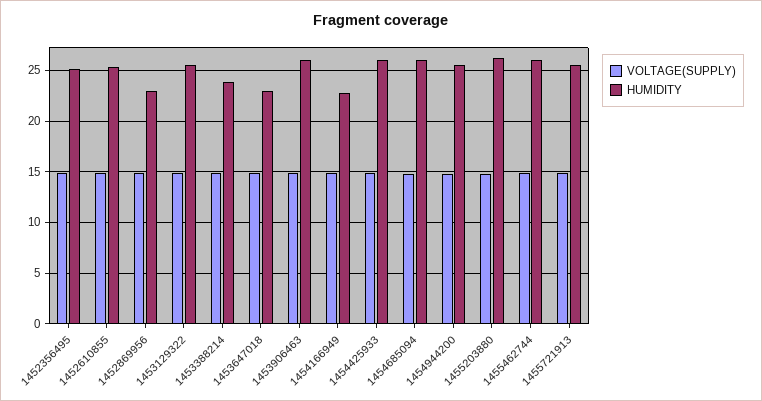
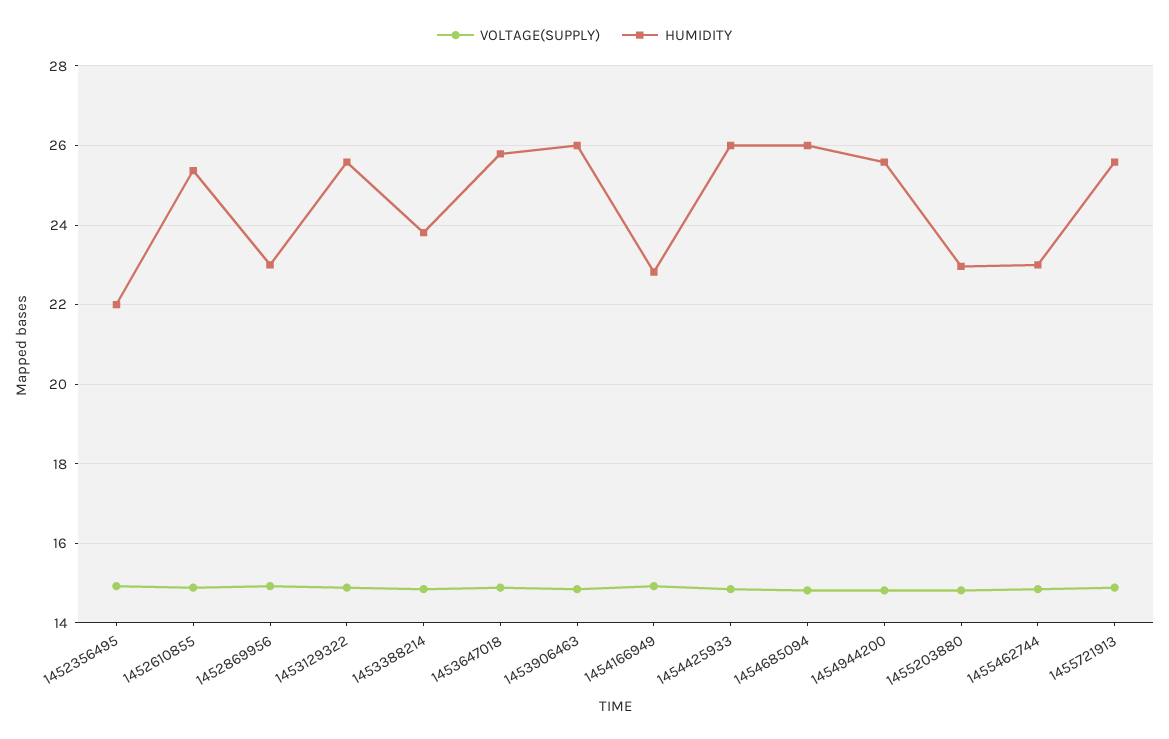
  {
    "VOLTAGE(SUPPLY)": {
      "1452356495": 15,
      "1452610855": 14.8,
      "1452869956": 15,
      "1453129322": 14.8,
      "1453388214": 14.8,
      "1453647018": 14.8,
      "1453906463": 14.8,
      "1454166949": 15,
      "1454425933": 14.8,
      "1454685094": 14.8,
      "1454944200": 14.8,
      "1455203880": 14.8,
      "1455462744": 14.8,
      "1455721913": 14.8
    },
    "HUMIDITY": {
-     "1452356495": 25,
+     "1452356495": 22,
      "1452610855": 25.4,
      "1452869956": 23,
      "1453129322": 25.6,
      "1453388214": 23.8,
-     "1453647018": 23,
+     "1453647018": 25.8,
      "1453906463": 26,
      "1454166949": 22.8,
      "1454425933": 26,
      "1454685094": 26,
      "1454944200": 25.6,
-     "1455203880": 26,
+     "1455203880": 23,
-     "1455462744": 26,
+     "1455462744": 23,
      "1455721913": 25.6
    }
  }

